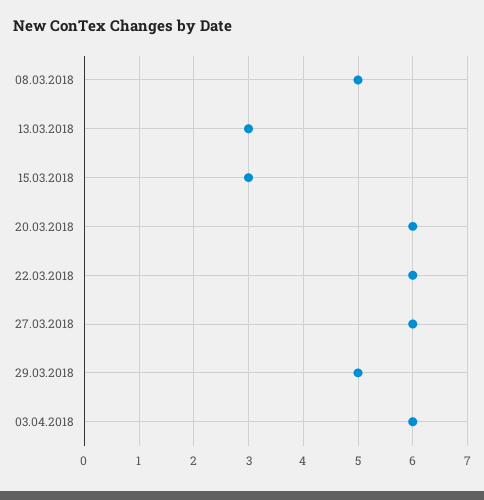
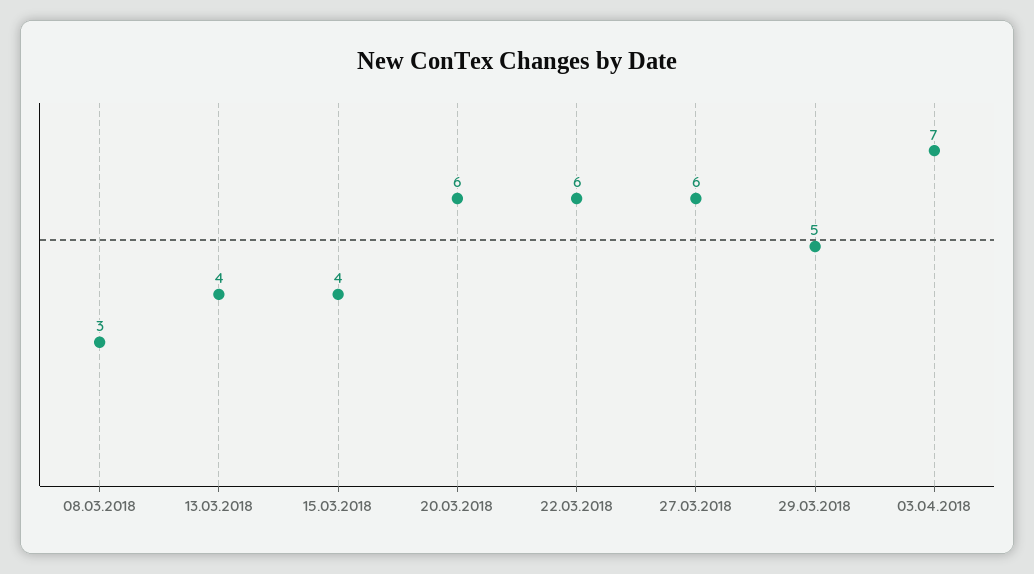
  {
-   "08.03.2018": 5,
+   "08.03.2018": 3,
-   "13.03.2018": 3,
+   "13.03.2018": 4,
-   "15.03.2018": 3,
+   "15.03.2018": 4,
    "20.03.2018": 6,
    "22.03.2018": 6,
    "27.03.2018": 6,
    "29.03.2018": 5,
-   "03.04.2018": 6
+   "03.04.2018": 7
  }

